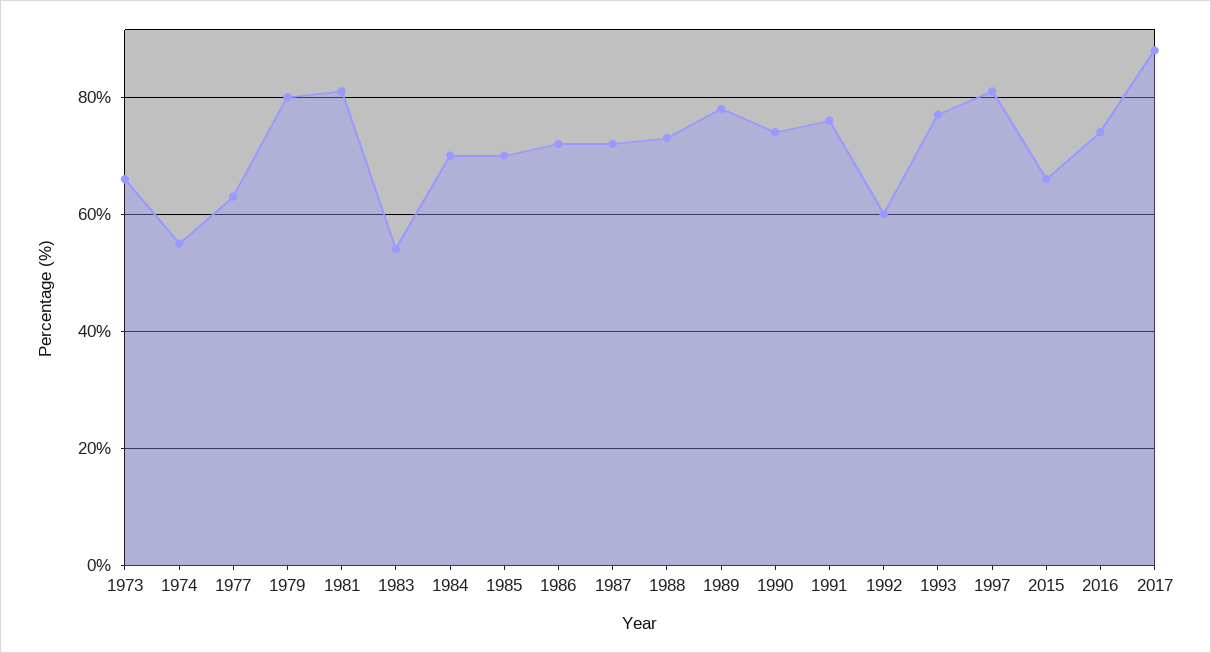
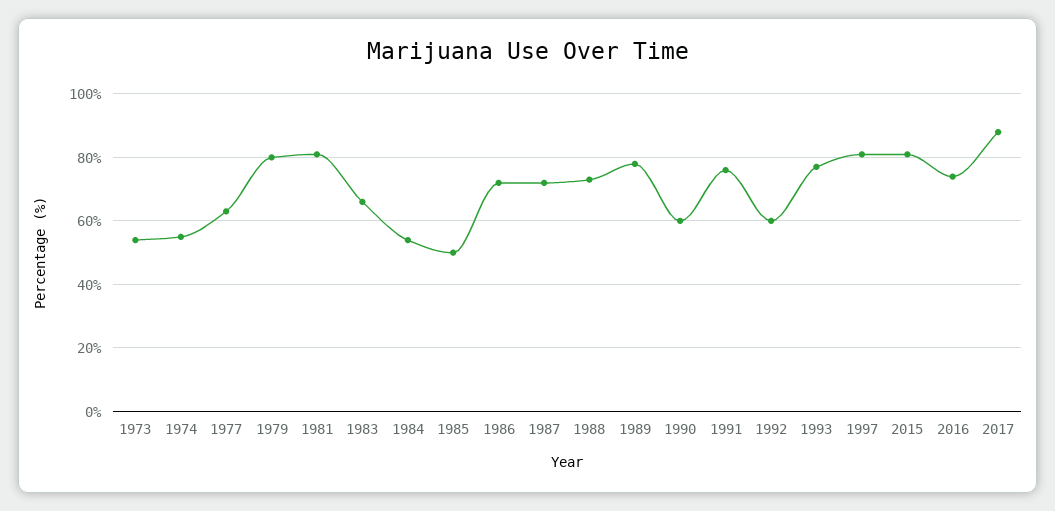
  {
-   "1973": 65,
+   "1973": 55,
    "1974": 55,
    "1977": 65,
    "1979": 80,
    "1981": 80,
-   "1983": 55,
+   "1983": 65,
-   "1984": 70,
+   "1984": 55,
-   "1985": 70,
+   "1985": 50,
    "1986": 70,
    "1987": 70,
    "1988": 75,
    "1989": 80,
-   "1990": 75,
+   "1990": 60,
    "1991": 75,
    "1992": 60,
    "1993": 75,
    "1997": 80,
-   "2015": 65,
+   "2015": 80,
    "2016": 75,
    "2017": 90
  }

